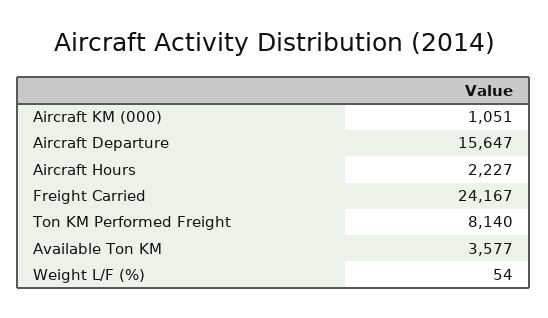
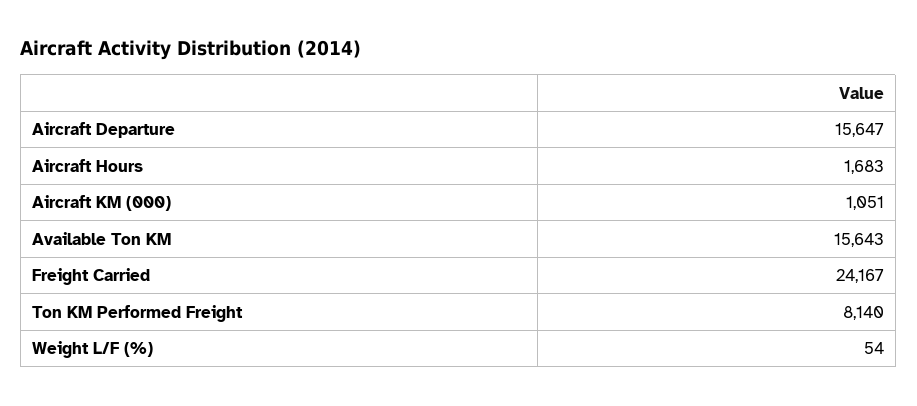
  {
    "Aircraft KM (000)": 1051,
    "Aircraft Departure": 15647,
-   "Aircraft Hours": 2227,
+   "Aircraft Hours": 1683,
    "Freight Carried": 24167,
    "Ton KM Performed Freight": 8140,
-   "Available Ton KM": 3577,
+   "Available Ton KM": 15643,
    "Weight L/F (%)": 54
  }

